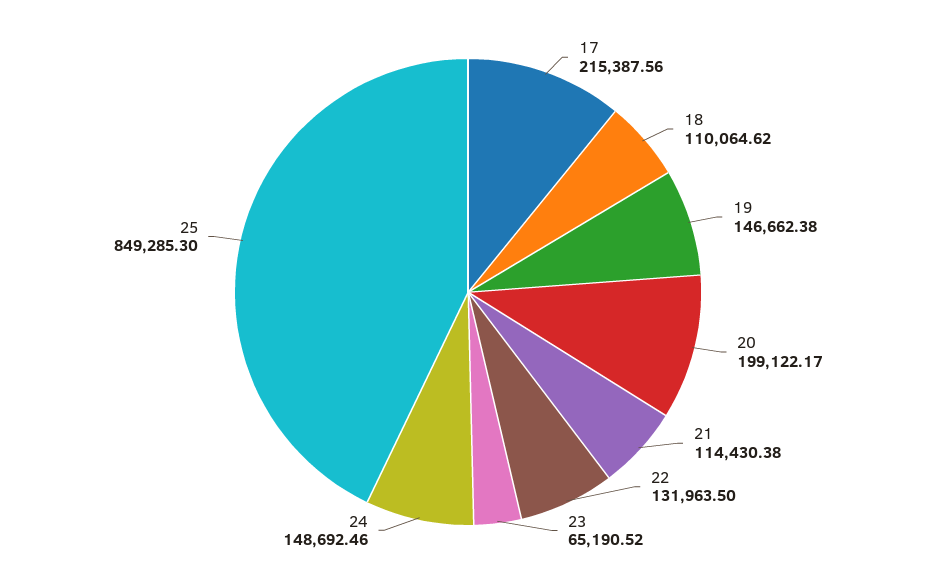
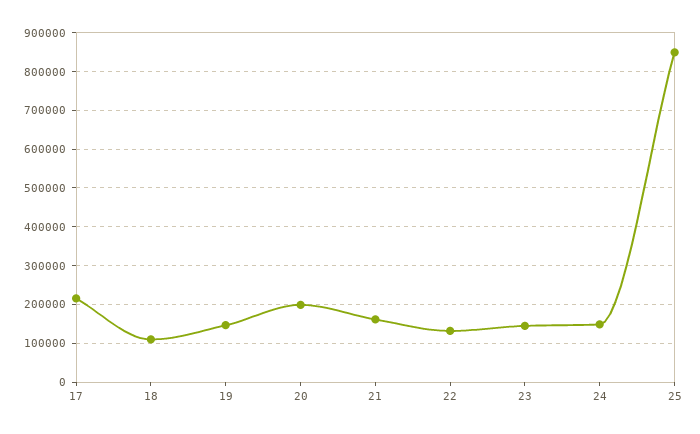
  {
    "17": 215387.56,
    "18": 110064.62,
    "19": 146662.38,
    "20": 199122.17,
-   "21": 114430.38,
+   "21": 160000,
    "22": 131963.5,
-   "23": 65190.52,
+   "23": 140000,
    "24": 148692.46,
    "25": 849285.3
  }

